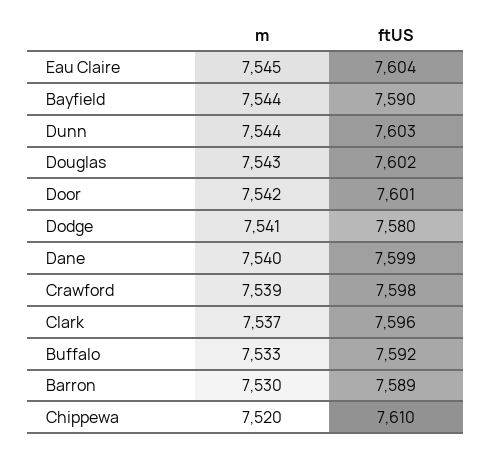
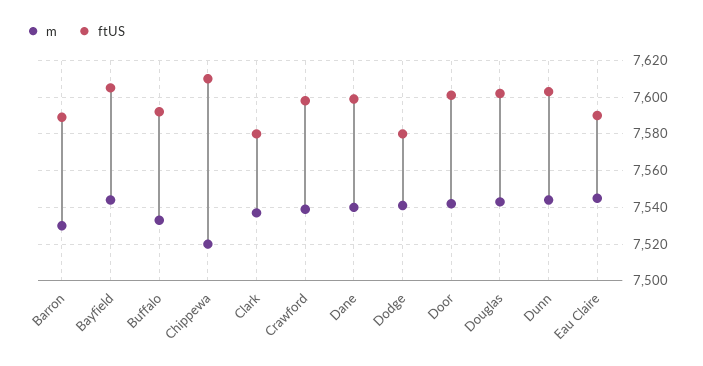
  {
    "m": {
      "Eau Claire": 7545,
      "Bayfield": 7544,
      "Dunn": 7544,
      "Douglas": 7543,
      "Door": 7542,
      "Dodge": 7541,
      "Dane": 7540,
      "Crawford": 7539,
      "Clark": 7537,
      "Buffalo": 7533,
      "Barron": 7530,
      "Chippewa": 7520
    },
    "ftUS": {
-     "Eau Claire": 7604,
+     "Eau Claire": 7590,
-     "Bayfield": 7590,
+     "Bayfield": 7605,
      "Dunn": 7603,
      "Douglas": 7602,
      "Door": 7601,
      "Dodge": 7580,
      "Dane": 7599,
      "Crawford": 7598,
-     "Clark": 7596,
+     "Clark": 7580,
      "Buffalo": 7592,
      "Barron": 7589,
      "Chippewa": 7610
    }
  }

